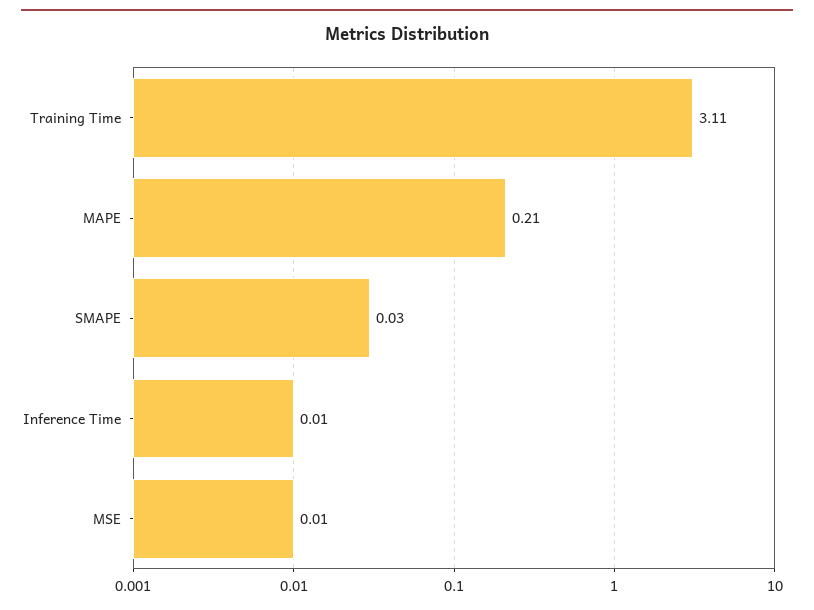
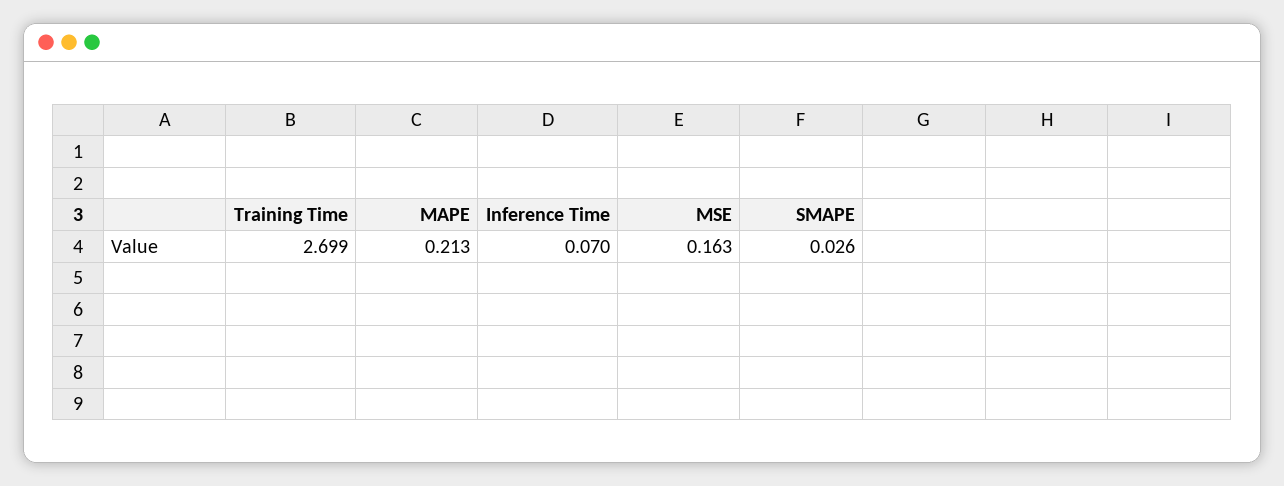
  {
-   "Training Time": 3.11,
+   "Training Time": 2.699,
    "MAPE": 0.213,
    "SMAPE": 0.026,
-   "Inference Time": 0.01,
+   "Inference Time": 0.07,
-   "MSE": 0.01
+   "MSE": 0.163
  }

